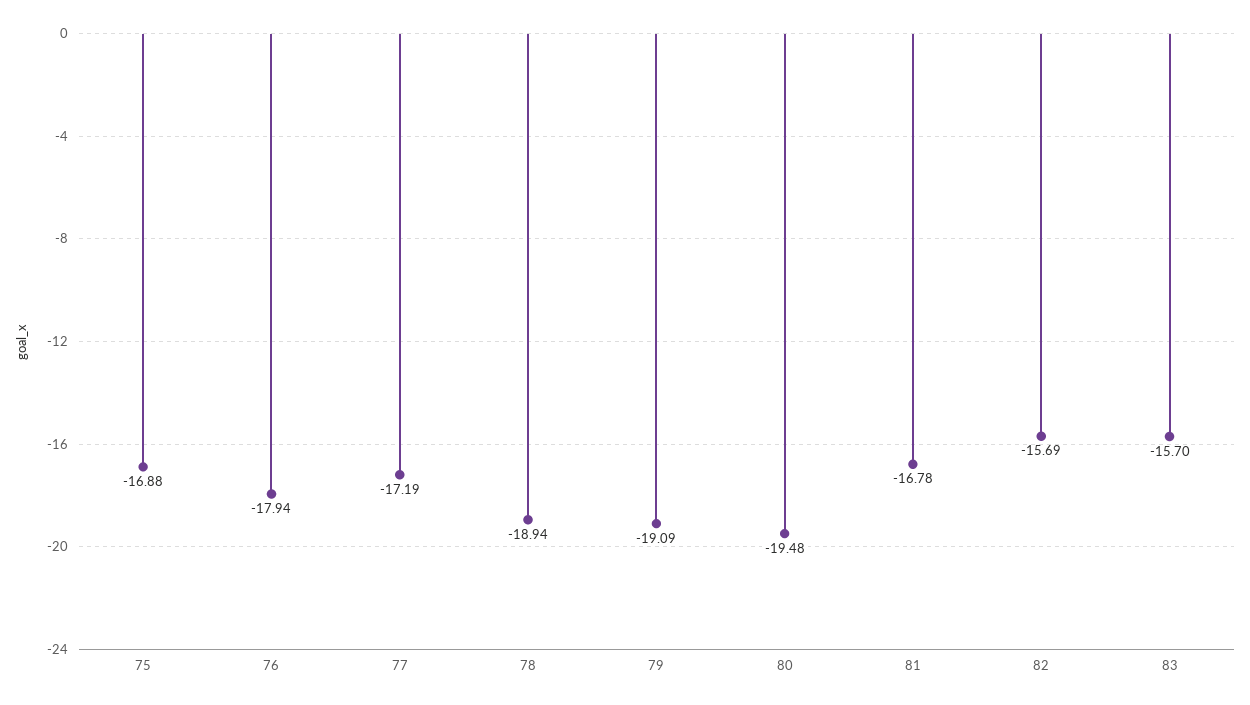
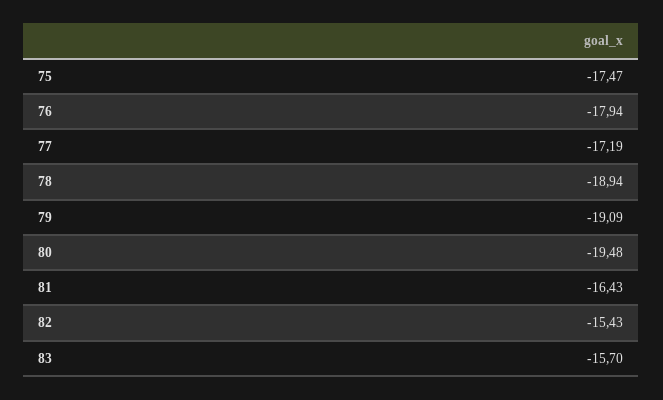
  {
-   "75": -16.88,
+   "75": -17.47,
    "76": -17.94,
    "77": -17.19,
    "78": -18.94,
    "79": -19.09,
    "80": -19.48,
-   "81": -16.78,
+   "81": -16.43,
-   "82": -15.69,
+   "82": -15.43,
    "83": -15.7
  }

